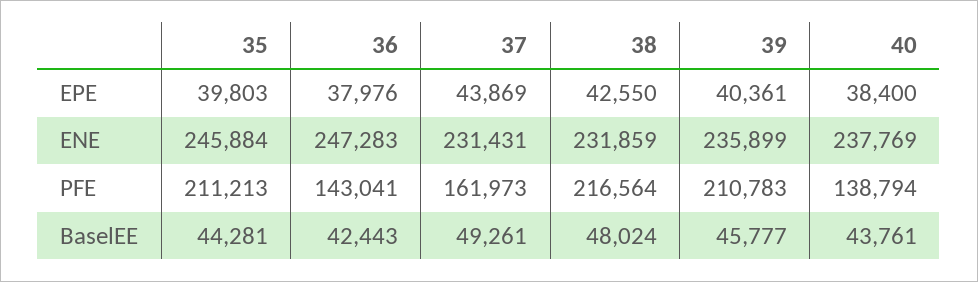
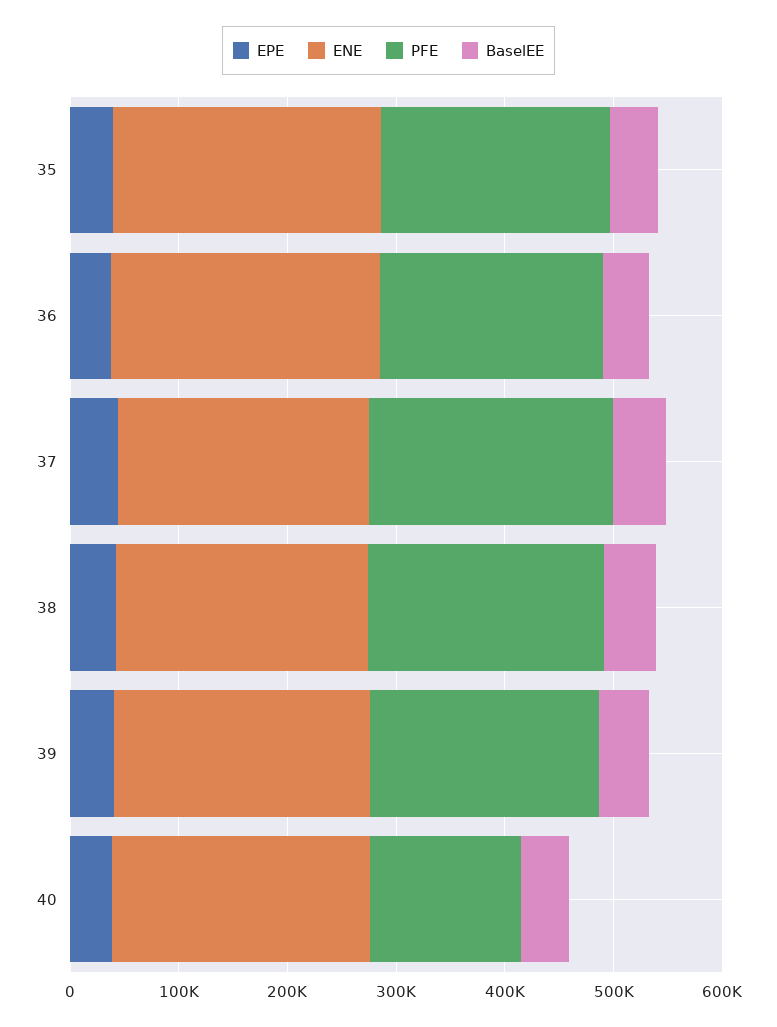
  {
    "EPE": {
      "35": 39803,
      "36": 37976,
      "37": 43869,
      "38": 42550,
      "39": 40361,
      "40": 38400
    },
    "ENE": {
      "35": 245884,
      "36": 247283,
      "37": 231431,
      "38": 231859,
      "39": 235899,
      "40": 237769
    },
    "PFE": {
      "35": 211213,
-     "36": 143041,
+     "36": 200000,
-     "37": 161973,
+     "37": 220000,
      "38": 216564,
      "39": 210783,
      "40": 138794
    },
    "BaselEE": {
      "35": 44281,
      "36": 42443,
      "37": 49261,
      "38": 48024,
      "39": 45777,
      "40": 43761
    }
  }

